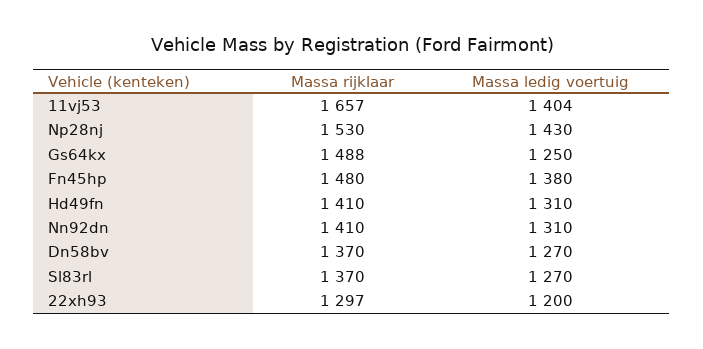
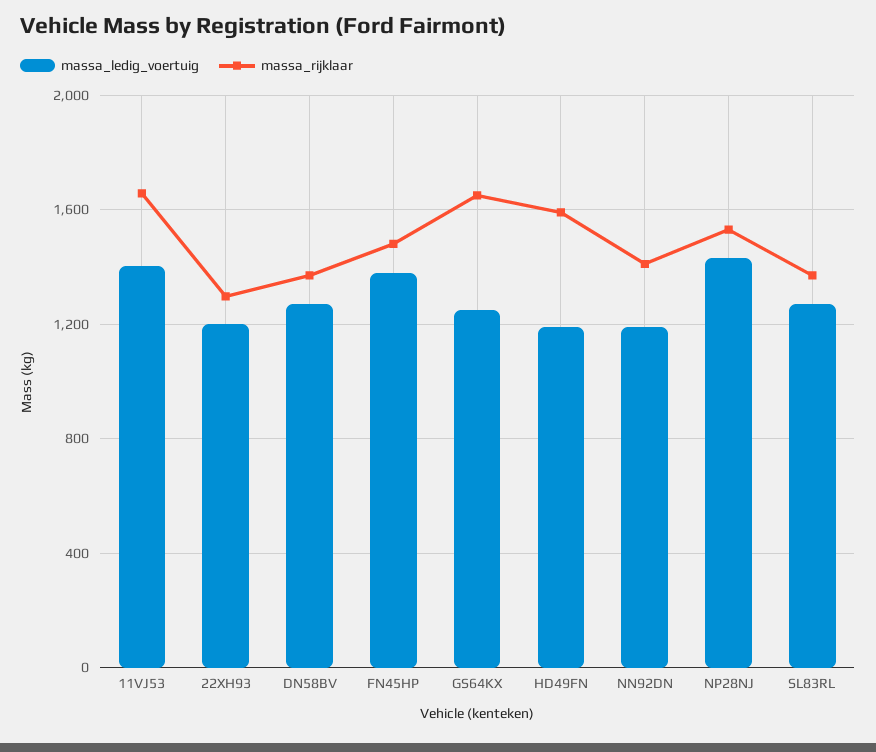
  {
    "Massa rijklaar": {
      "11vj53": 1657,
      "Np28nj": 1530,
-     "Gs64kx": 1488,
+     "Gs64kx": 1650,
      "Fn45hp": 1480,
-     "Hd49fn": 1410,
+     "Hd49fn": 1600,
      "Nn92dn": 1410,
      "Dn58bv": 1370,
      "Sl83rl": 1370,
      "22xh93": 1297
    },
    "Massa ledig voertuig": {
      "11vj53": 1404,
      "Np28nj": 1430,
      "Gs64kx": 1250,
      "Fn45hp": 1380,
-     "Hd49fn": 1310,
+     "Hd49fn": 1200,
-     "Nn92dn": 1310,
+     "Nn92dn": 1200,
      "Dn58bv": 1270,
      "Sl83rl": 1270,
      "22xh93": 1200
    }
  }

